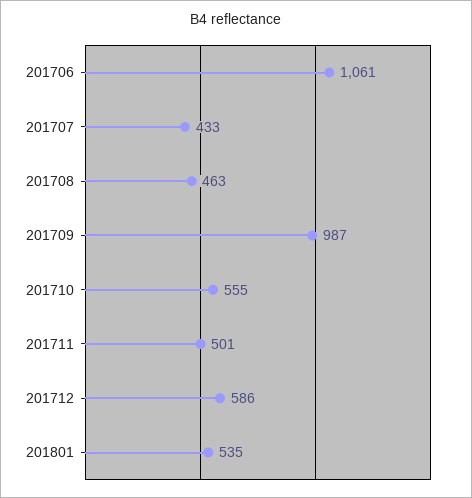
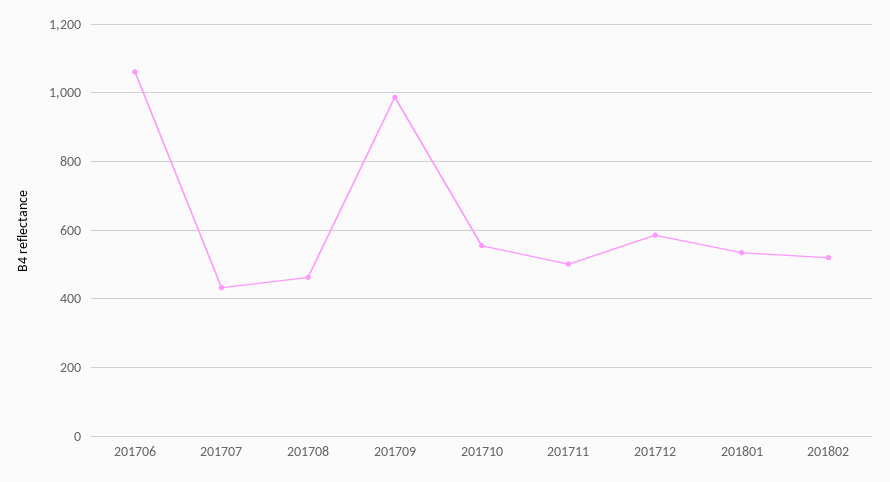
  {
    "201706": 1061,
    "201707": 433,
    "201708": 463,
    "201709": 987,
    "201710": 555,
    "201711": 501,
    "201712": 586,
-   "201801": 535
+   "201801": 535,
+   "201802": 520
  }

